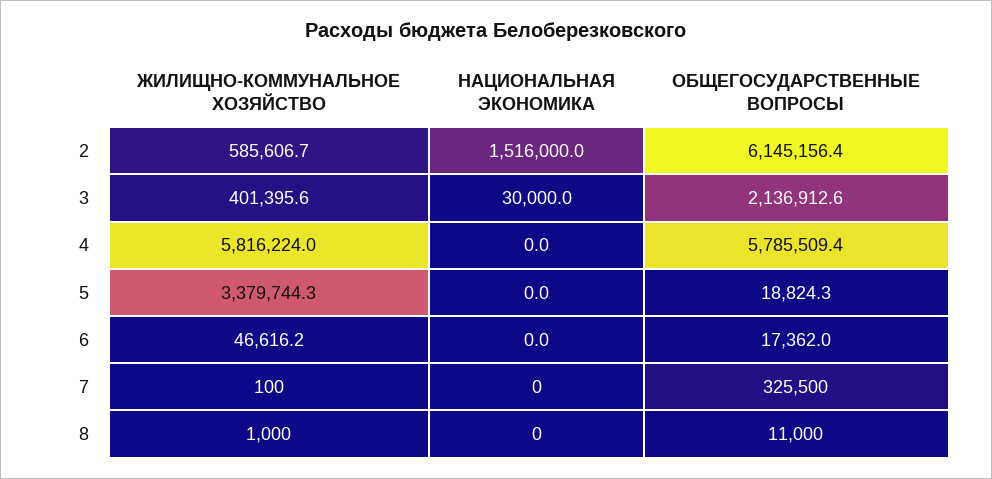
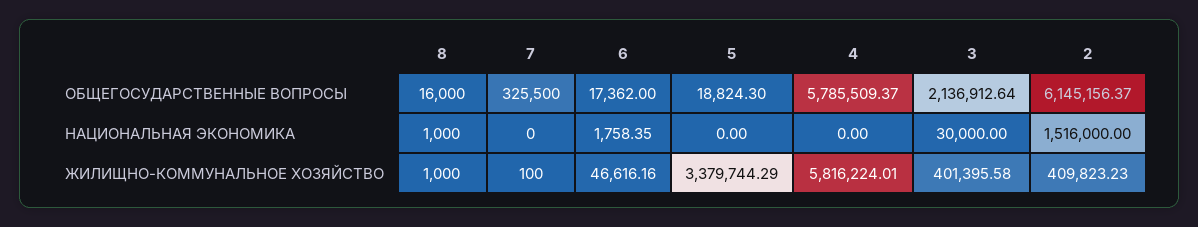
  {
    "ЖИЛИЩНО-КОММУНАЛЬНОЕ ХОЗЯЙСТВО": {
-     "2": 585606.7,
+     "2": 409823.23,
      "3": 401395.58,
      "4": 5816224.01,
      "5": 3379744.29,
      "6": 46616.16,
      "7": 100,
      "8": 1000
    },
    "НАЦИОНАЛЬНАЯ ЭКОНОМИКА": {
      "2": 1516000,
      "3": 30000,
      "4": 0,
      "5": 0,
-     "6": 0,
+     "6": 1758.35,
      "7": 0,
-     "8": 0
+     "8": 1000
    },
    "ОБЩЕГОСУДАРСТВЕННЫЕ ВОПРОСЫ": {
      "2": 6145156.37,
      "3": 2136912.64,
      "4": 5785509.37,
      "5": 18824.3,
      "6": 17362,
      "7": 325500,
-     "8": 11000
+     "8": 16000
    }
  }

